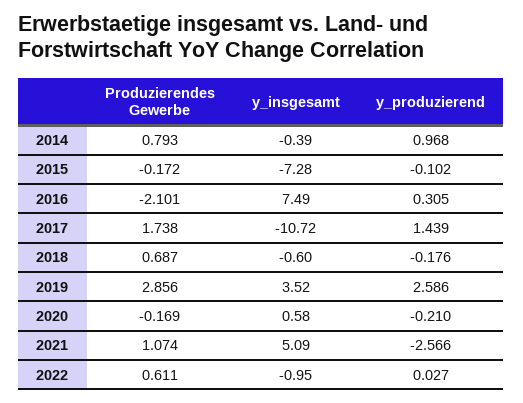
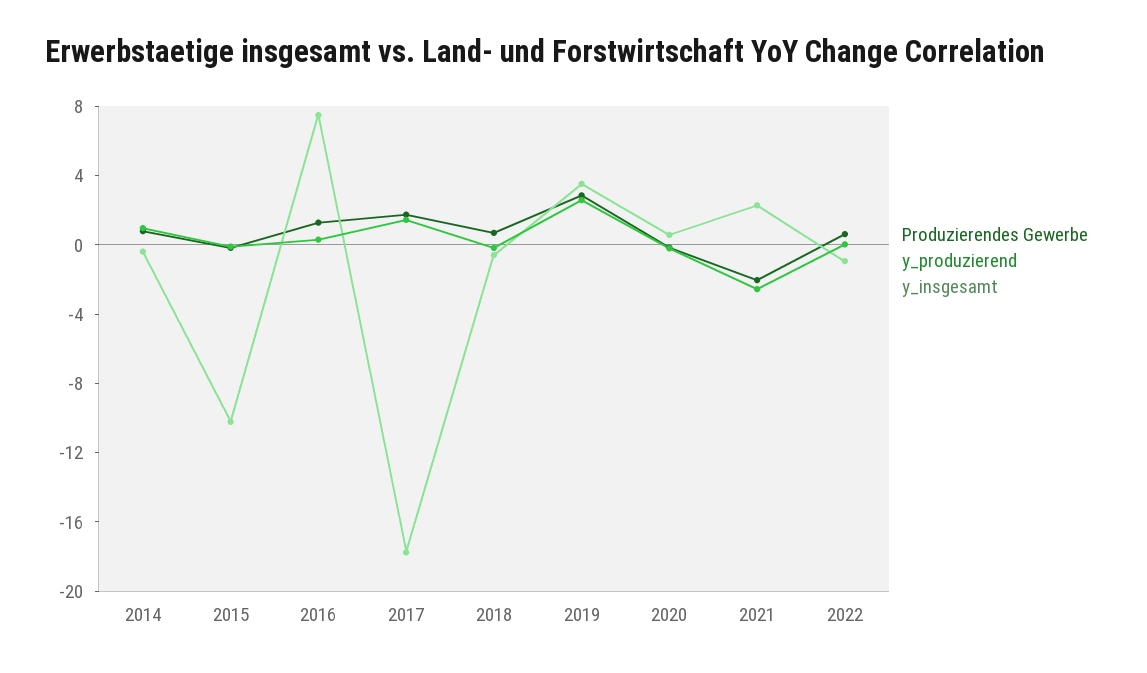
  {
    "Produzierendes Gewerbe": {
      "2014": 0.793,
      "2015": -0.172,
-     "2016": -2.101,
+     "2016": 1,
      "2017": 1.738,
      "2018": 0.687,
      "2019": 2.856,
      "2020": -0.169,
-     "2021": 1.074,
+     "2021": -2,
      "2022": 0.611
    },
    "y_insgesamt": {
      "2014": -0.39,
-     "2015": -7.28,
+     "2015": -10,
      "2016": 7.49,
-     "2017": -10.72,
+     "2017": -18,
      "2018": -0.6,
      "2019": 3.52,
      "2020": 0.58,
-     "2021": 5.09,
+     "2021": 2,
      "2022": -0.95
    },
    "y_produzierend": {
      "2014": 0.968,
      "2015": -0.102,
      "2016": 0.305,
      "2017": 1.439,
      "2018": -0.176,
      "2019": 2.586,
      "2020": -0.21,
      "2021": -2.566,
      "2022": 0.027
    }
  }

